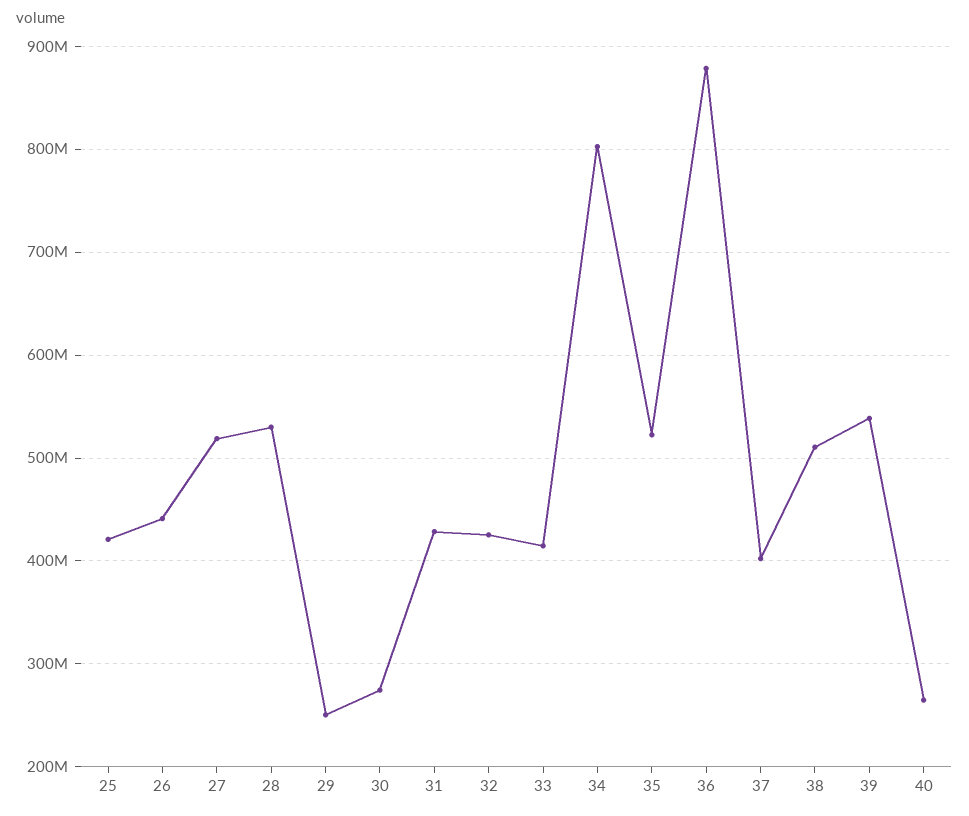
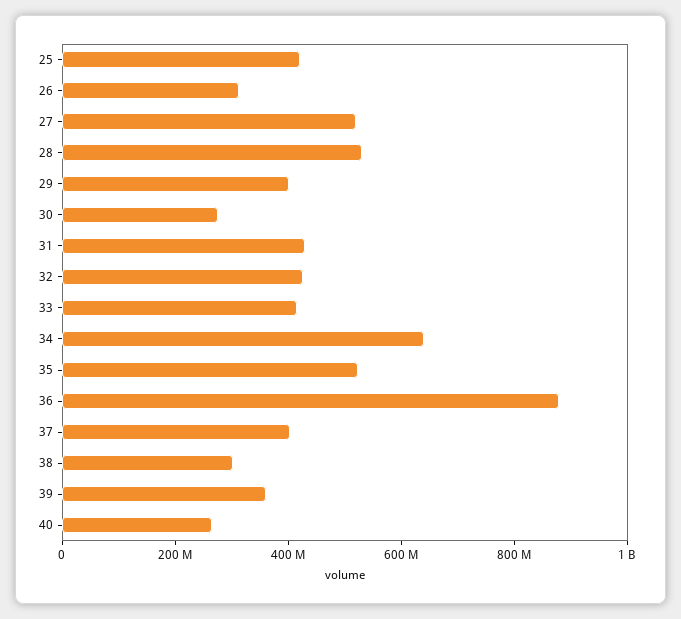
  {
    "25": 420000000,
-   "26": 440000000,
+   "26": 300000000,
    "27": 520000000,
    "28": 530000000,
-   "29": 250000000,
+   "29": 400000000,
    "30": 270000000,
    "31": 430000000,
    "32": 430000000,
    "33": 410000000,
-   "34": 800000000,
+   "34": 650000000,
    "35": 520000000,
    "36": 880000000,
    "37": 400000000,
-   "38": 510000000,
+   "38": 300000000,
-   "39": 540000000,
+   "39": 350000000,
    "40": 260000000
  }

